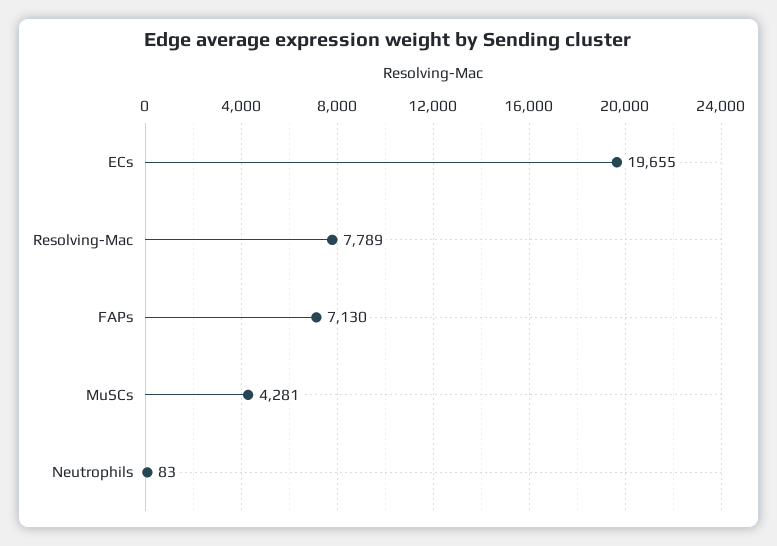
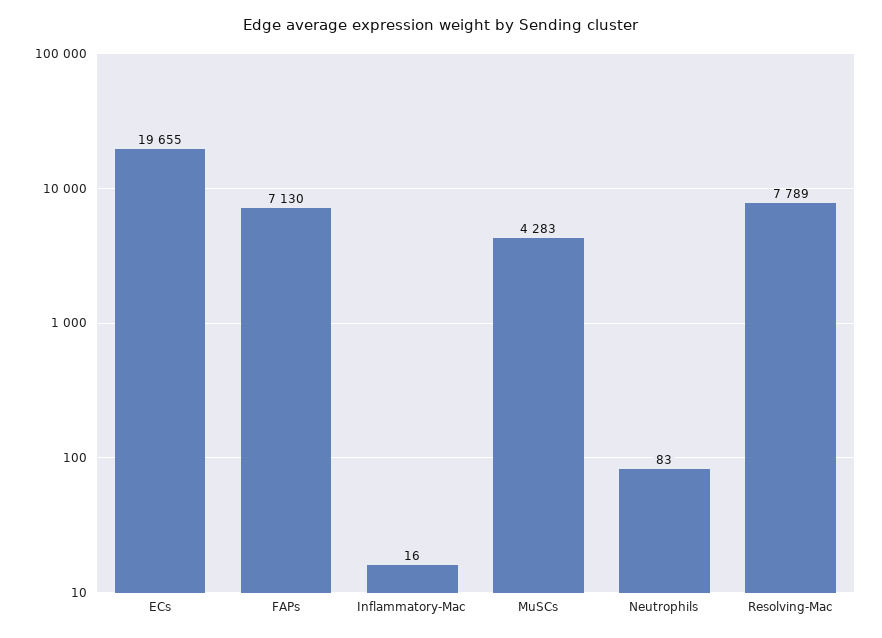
  {
    "ECs": 19655,
    "Resolving-Mac": 7789,
    "FAPs": 7130,
-   "MuSCs": 4281,
+   "MuSCs": 4283,
-   "Neutrophils": 83
+   "Neutrophils": 83,
+   "Inflammatory-Mac": 16
  }

